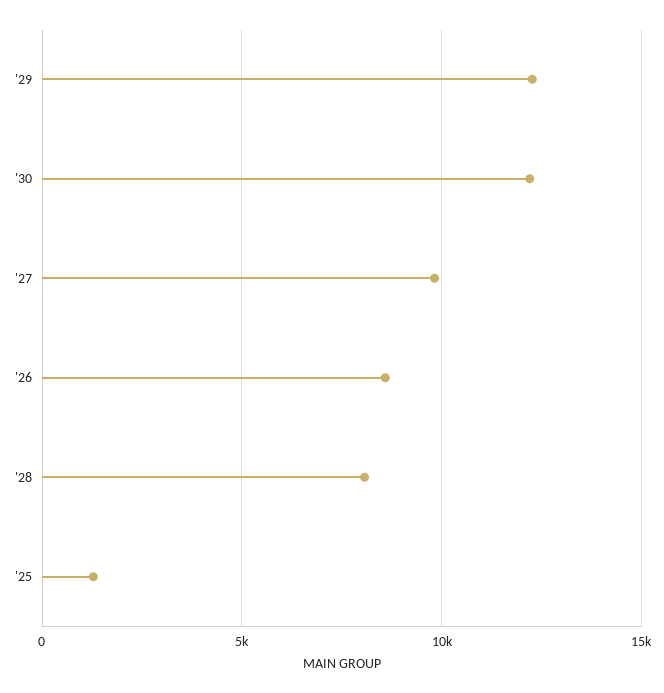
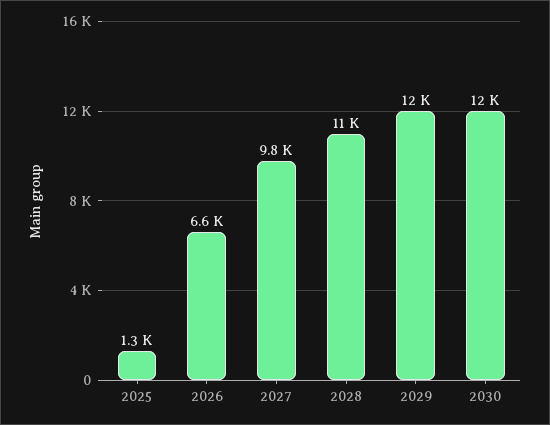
  {
    "'29": 12000,
    "'30": 12000,
    "'27": 9800,
-   "'26": 8500,
+   "'26": 6600,
-   "'28": 8000,
+   "'28": 11000,
    "'25": 1300
  }

